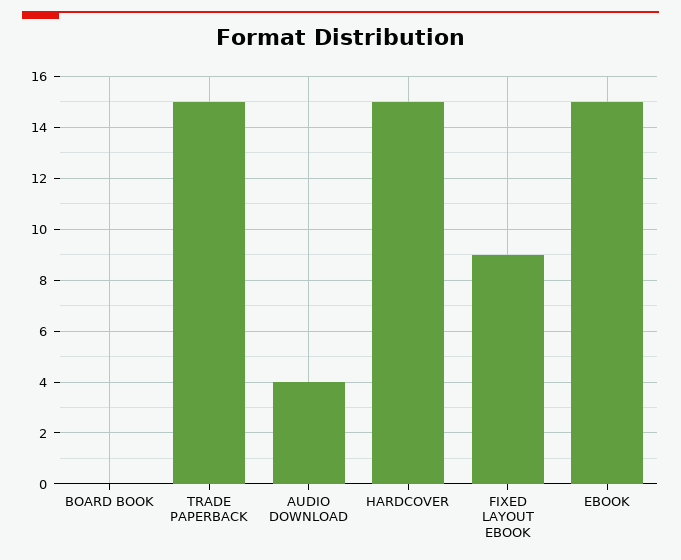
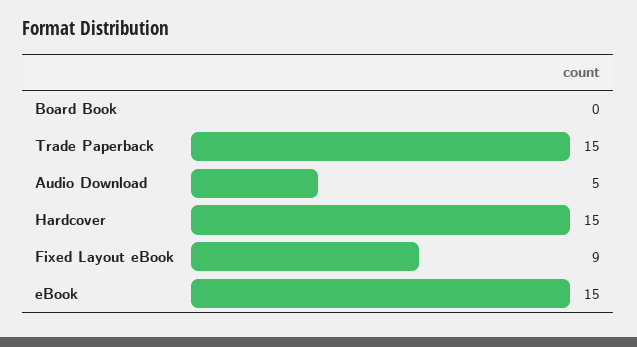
  {
    "BOARD BOOK": 0,
    "TRADE PAPERBACK": 15,
-   "AUDIO DOWNLOAD": 4,
+   "AUDIO DOWNLOAD": 5,
    "HARDCOVER": 15,
    "FIXED LAYOUT EBOOK": 9,
    "EBOOK": 15
  }

